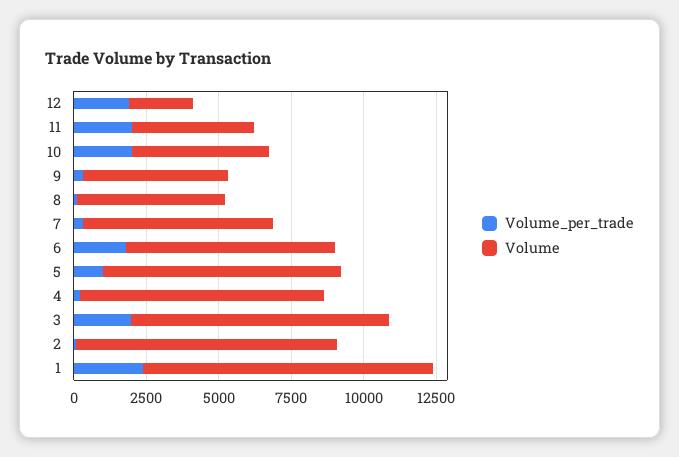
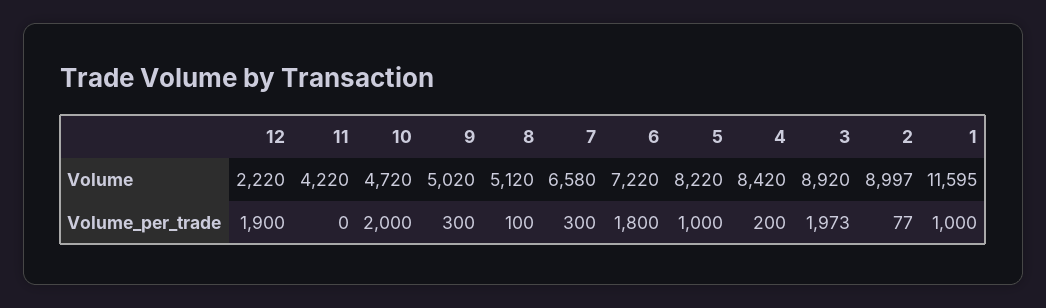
  {
    "Volume_per_trade": {
      "12": 1900,
-     "11": 2000,
+     "11": 0,
      "10": 2000,
      "9": 300,
      "8": 100,
      "7": 300,
      "6": 1800,
      "5": 1000,
      "4": 200,
      "3": 1973,
      "2": 77,
-     "1": 2500
+     "1": 1000
    },
    "Volume": {
      "12": 2220,
      "11": 4220,
      "10": 4720,
      "9": 5020,
      "8": 5120,
      "7": 6580,
      "6": 7220,
      "5": 8220,
      "4": 8420,
      "3": 8920,
      "2": 8997,
-     "1": 10000
+     "1": 11595
    }
  }

